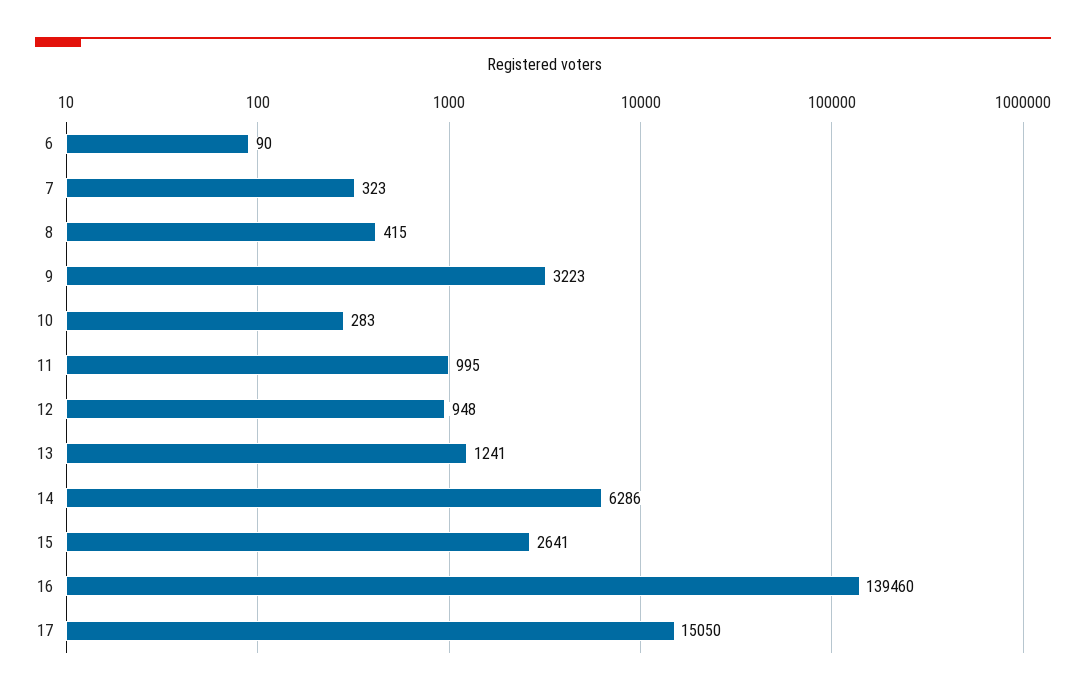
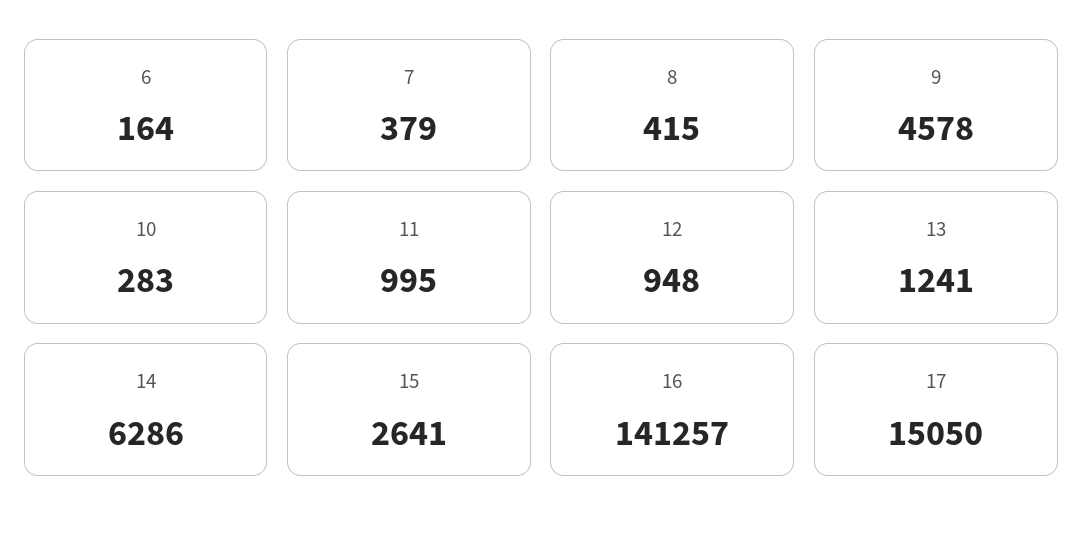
  {
-   "6": 90,
+   "6": 164,
-   "7": 323,
+   "7": 379,
    "8": 415,
-   "9": 3223,
+   "9": 4578,
    "10": 283,
    "11": 995,
    "12": 948,
    "13": 1241,
    "14": 6286,
    "15": 2641,
-   "16": 139460,
+   "16": 141257,
    "17": 15050
  }

